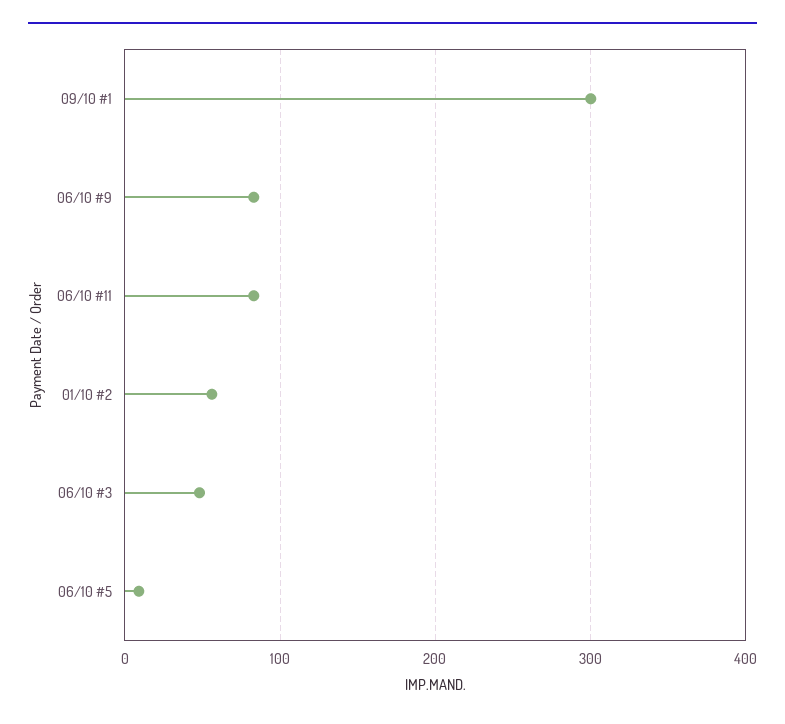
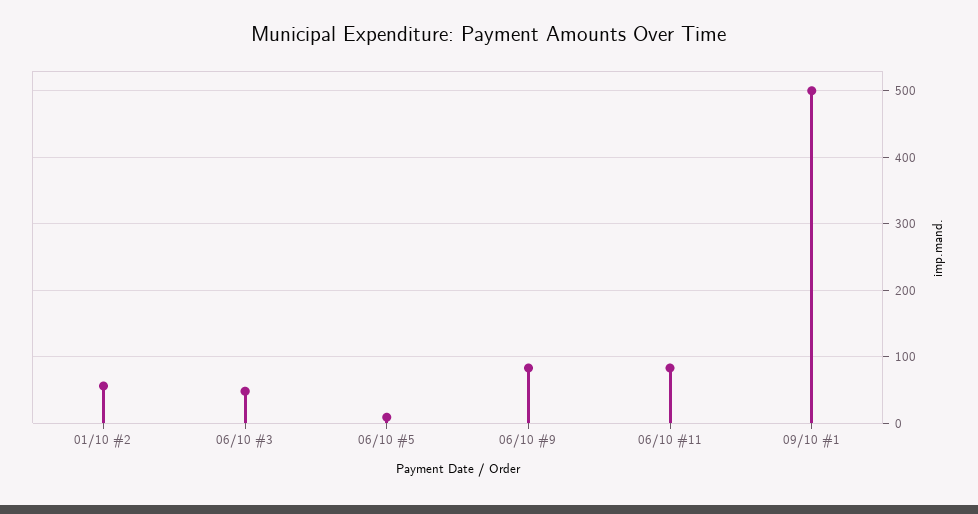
  {
-   "09/10 #1": 300,
+   "09/10 #1": 500,
    "06/10 #9": 80,
    "06/10 #11": 80,
    "01/10 #2": 60,
    "06/10 #3": 50,
    "06/10 #5": 10
  }

